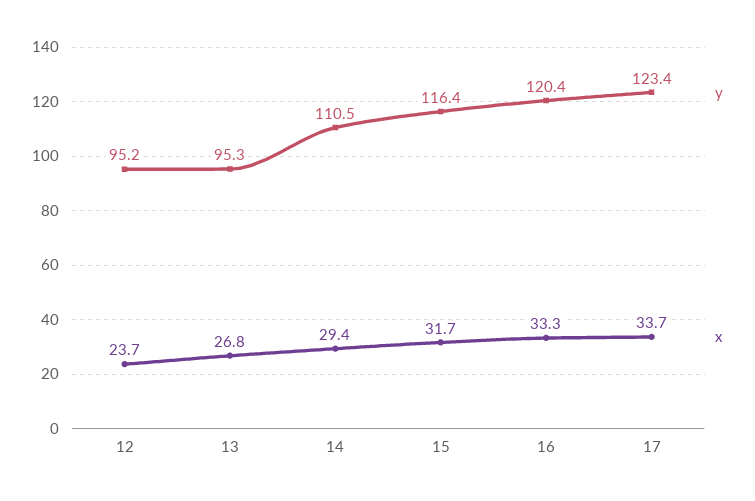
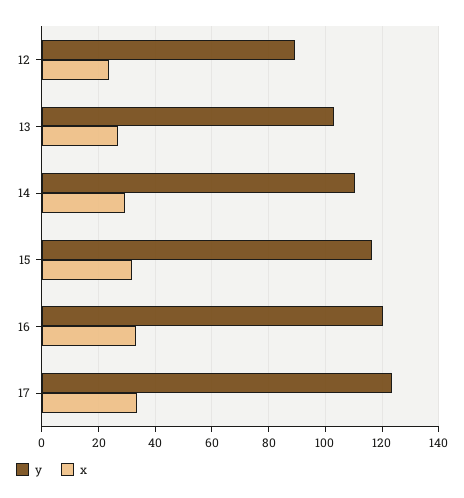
  {
    "y": {
-     "12": 95.2,
+     "12": 90,
-     "13": 95.3,
+     "13": 102.5,
      "14": 110.5,
      "15": 116.4,
      "16": 120.4,
      "17": 123.4
    },
    "x": {
      "12": 23.7,
      "13": 26.8,
      "14": 29.4,
      "15": 31.7,
      "16": 33.3,
      "17": 33.7
    }
  }

